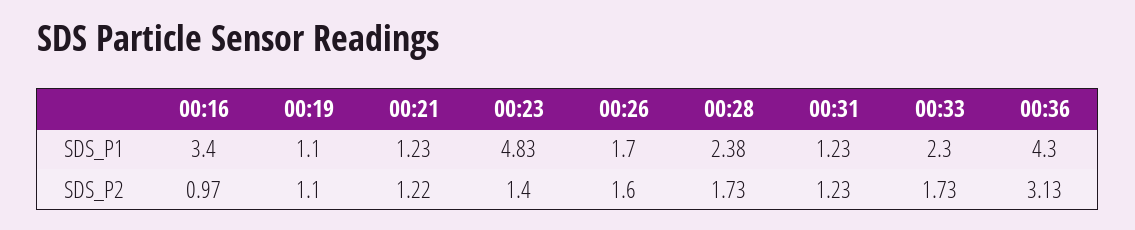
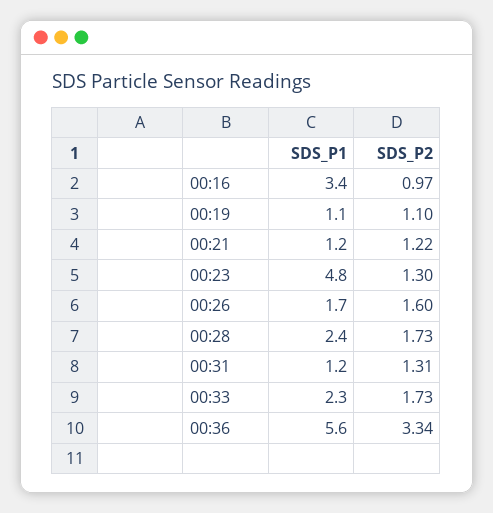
  {
    "00:16": {
      "SDS_P1": 3.4,
      "SDS_P2": 0.97
    },
    "00:19": {
      "SDS_P1": 1.1,
      "SDS_P2": 1.1
    },
    "00:21": {
      "SDS_P1": 1.23,
      "SDS_P2": 1.22
    },
    "00:23": {
      "SDS_P1": 4.83,
-     "SDS_P2": 1.4
+     "SDS_P2": 1.3
    },
    "00:26": {
      "SDS_P1": 1.7,
      "SDS_P2": 1.6
    },
    "00:28": {
      "SDS_P1": 2.38,
      "SDS_P2": 1.73
    },
    "00:31": {
      "SDS_P1": 1.23,
-     "SDS_P2": 1.23
+     "SDS_P2": 1.31
    },
    "00:33": {
      "SDS_P1": 2.3,
      "SDS_P2": 1.73
    },
    "00:36": {
-     "SDS_P1": 4.3,
+     "SDS_P1": 5.6,
-     "SDS_P2": 3.13
+     "SDS_P2": 3.34
    }
  }

